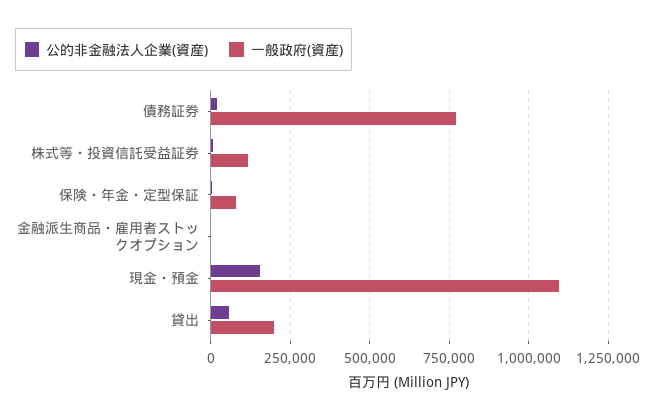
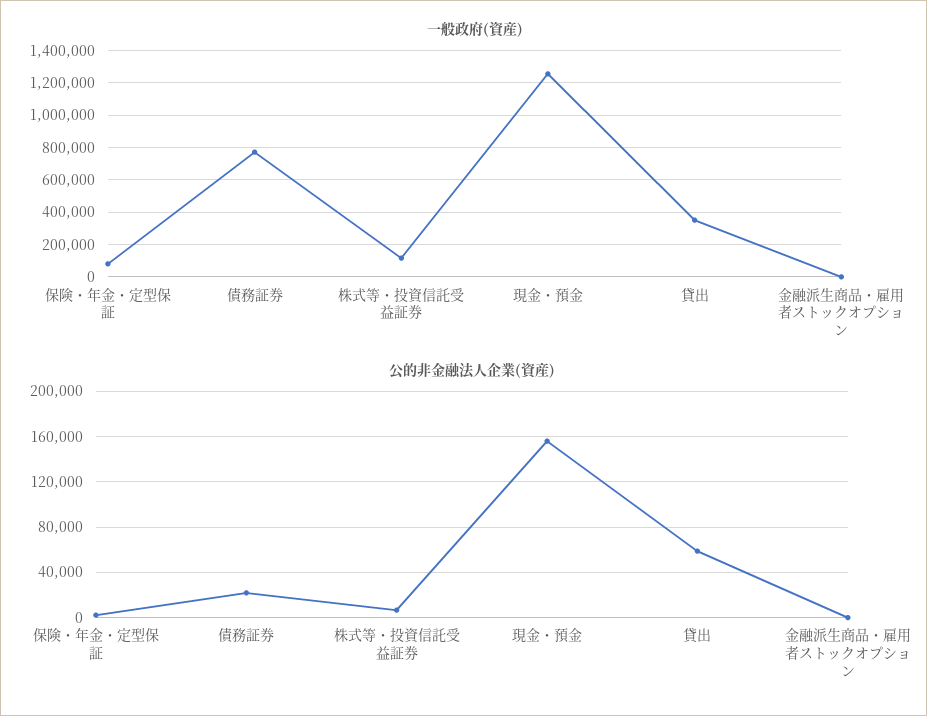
  {
    "公的非金融法人企業(資産)": {
      "債務証券": 20000,
      "株式等・投資信託受益証券": 10000,
      "保険・年金・定型保証": 0,
      "金融派生商品・雇用者ストックオプション": 0,
      "現金・預金": 160000,
      "貸出": 60000
    },
    "一般政府(資産)": {
      "債務証券": 775000,
      "株式等・投資信託受益証券": 125000,
      "保険・年金・定型保証": 75000,
      "金融派生商品・雇用者ストックオプション": 0,
-     "現金・預金": 1100000,
+     "現金・預金": 1250000,
-     "貸出": 200000
+     "貸出": 350000
    }
  }

